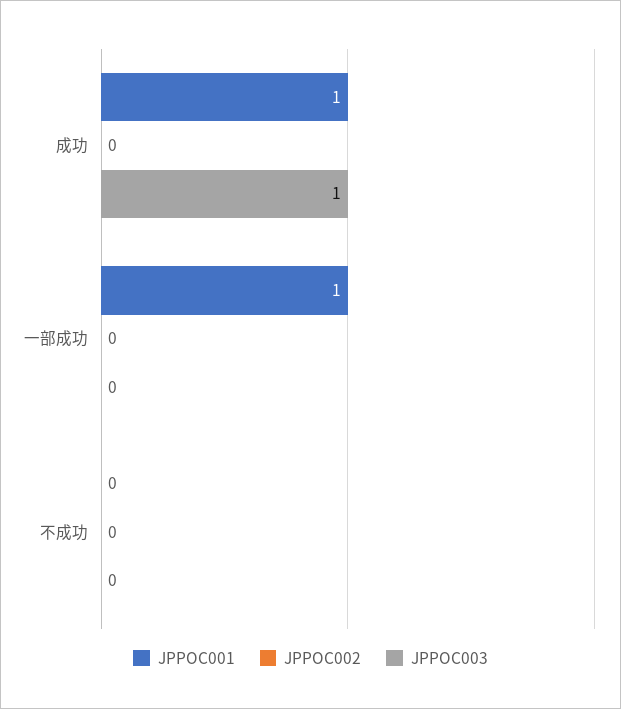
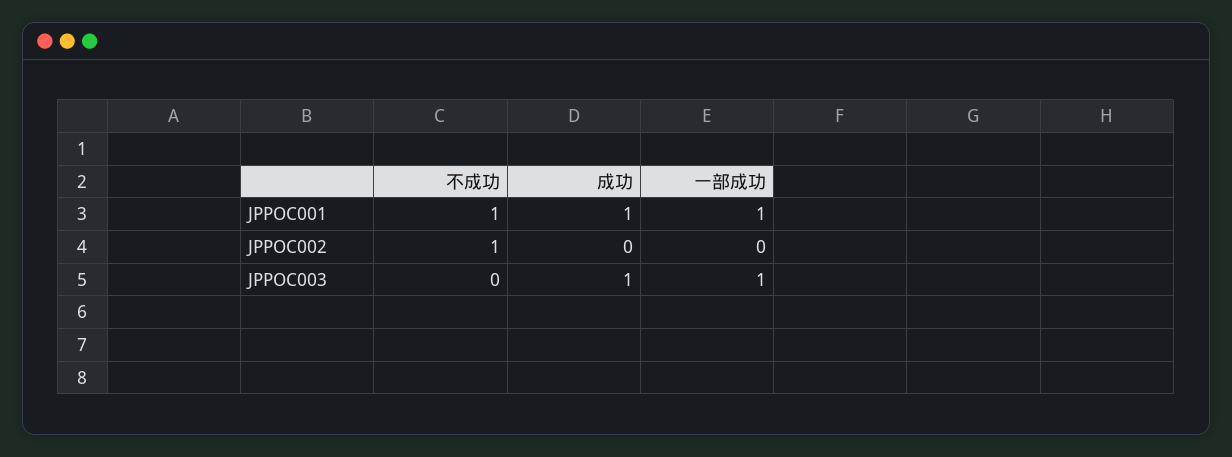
  {
    "JPPOC001": {
      "成功": 1,
      "一部成功": 1,
-     "不成功": 0
+     "不成功": 1
    },
    "JPPOC002": {
      "成功": 0,
      "一部成功": 0,
-     "不成功": 0
+     "不成功": 1
    },
    "JPPOC003": {
      "成功": 1,
-     "一部成功": 0,
+     "一部成功": 1,
      "不成功": 0
    }
  }

